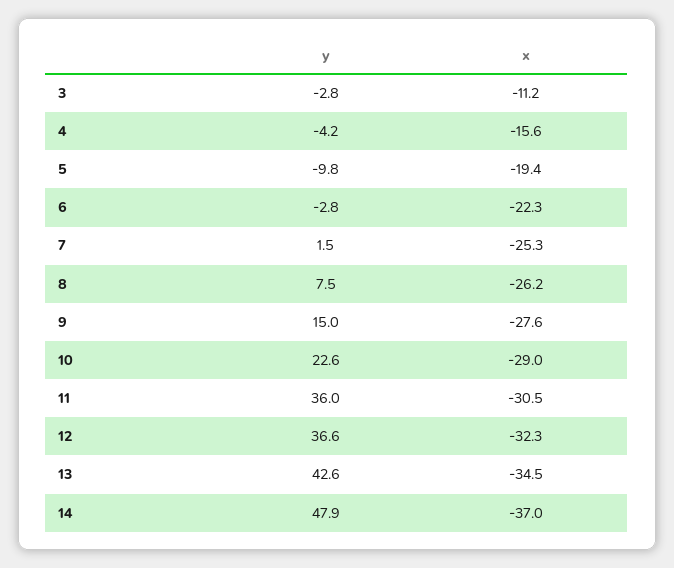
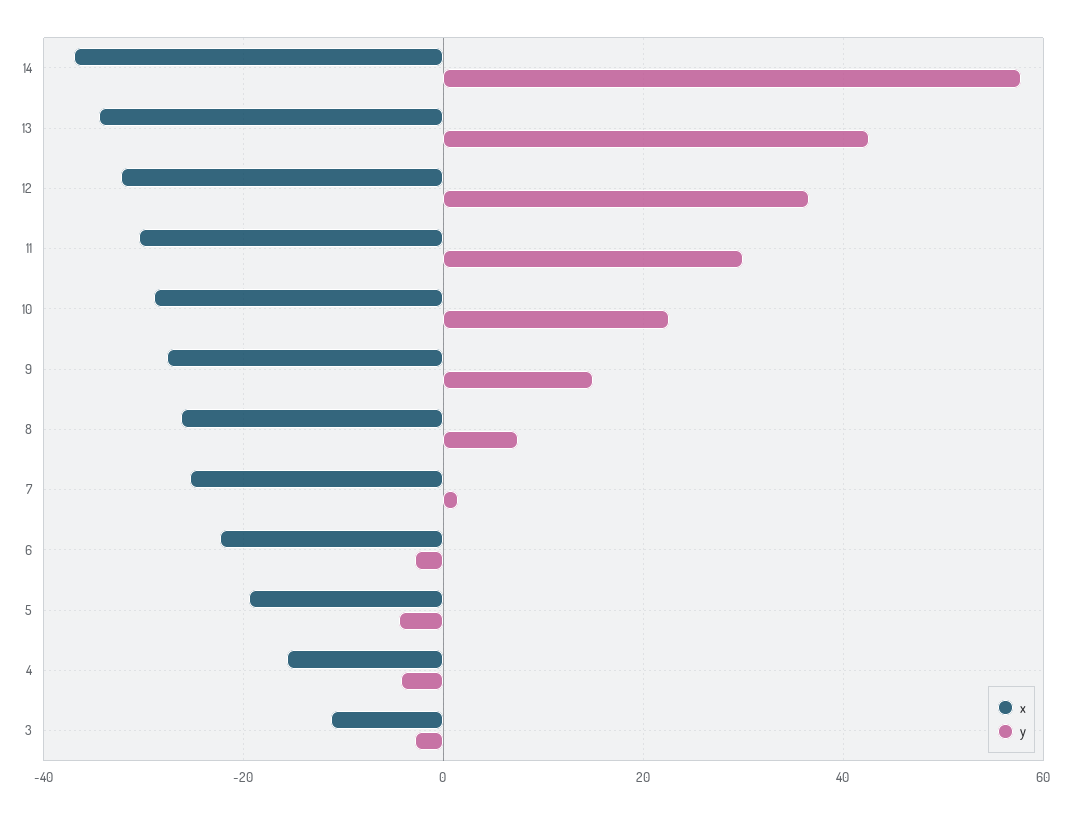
  {
    "y": {
      "3": -2.8,
      "4": -4.2,
-     "5": -9.8,
+     "5": -4,
      "6": -2.8,
      "7": 1.5,
      "8": 7.5,
      "9": 15,
      "10": 22.6,
-     "11": 36,
+     "11": 30,
      "12": 36.6,
      "13": 42.6,
-     "14": 47.9
+     "14": 58
    },
    "x": {
      "3": -11.2,
      "4": -15.6,
      "5": -19.4,
      "6": -22.3,
      "7": -25.3,
      "8": -26.2,
      "9": -27.6,
      "10": -29,
      "11": -30.5,
      "12": -32.3,
      "13": -34.5,
      "14": -37
    }
  }

